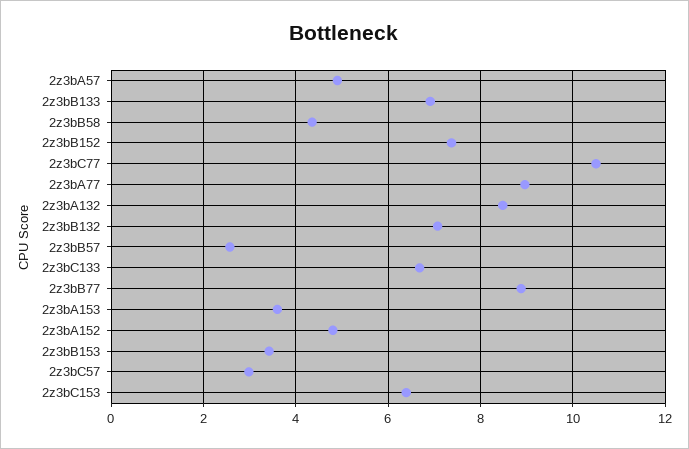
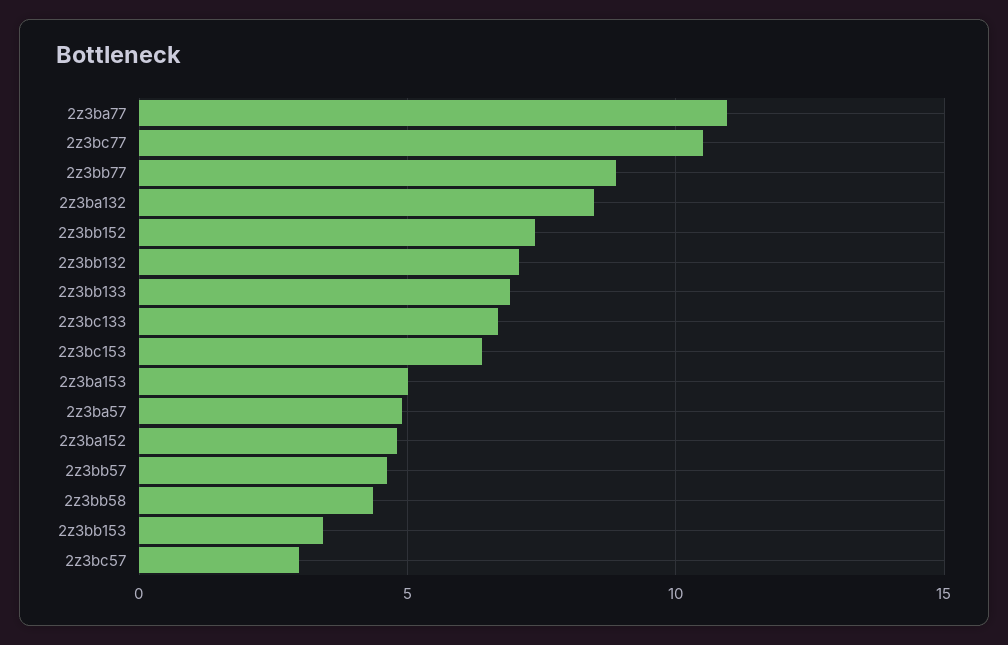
  {
    "2z3bA57": 5,
    "2z3bB133": 7,
    "2z3bB58": 4.4,
    "2z3bB152": 7.4,
    "2z3bC77": 10.6,
-   "2z3bA77": 9,
+   "2z3bA77": 11,
    "2z3bA132": 8.4,
    "2z3bB132": 7,
-   "2z3bB57": 2.6,
+   "2z3bB57": 4.5,
    "2z3bC133": 6.6,
    "2z3bB77": 8.8,
-   "2z3bA153": 3.6,
+   "2z3bA153": 5,
    "2z3bA152": 4.8,
    "2z3bB153": 3.4,
    "2z3bC57": 3,
    "2z3bC153": 6.4
  }

